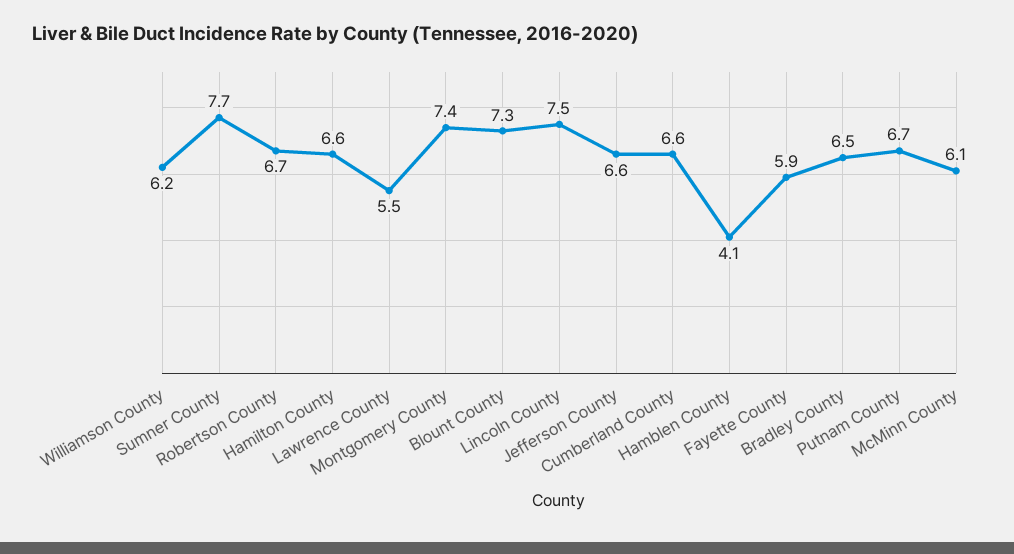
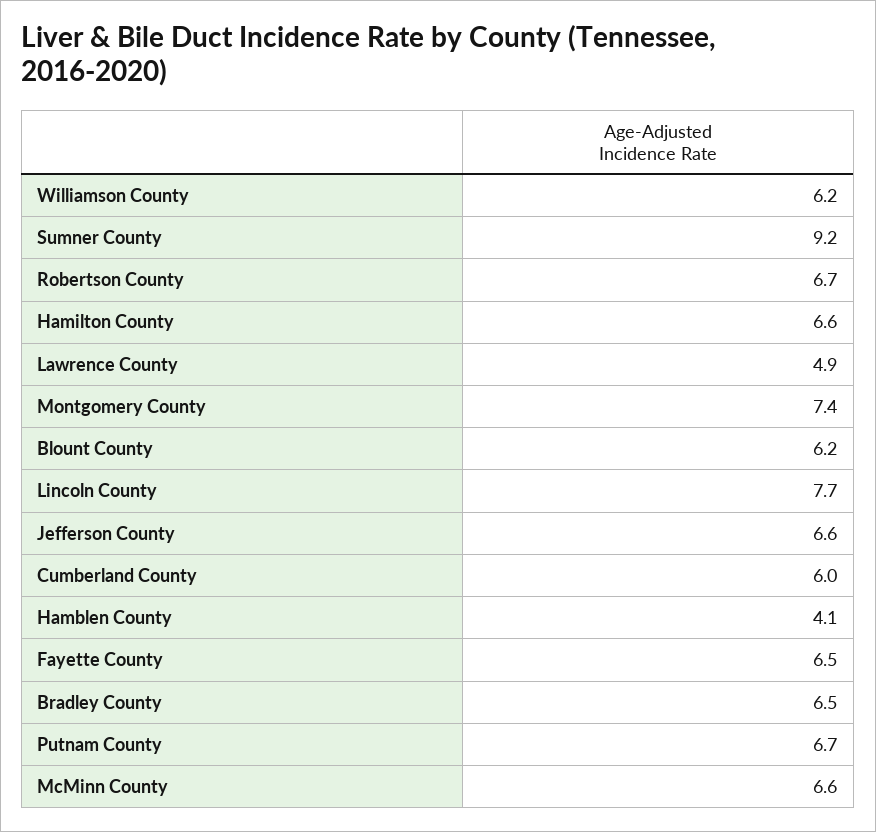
  {
    "Williamson County": 6.2,
-   "Sumner County": 7.7,
+   "Sumner County": 9.2,
    "Robertson County": 6.7,
    "Hamilton County": 6.6,
-   "Lawrence County": 5.5,
+   "Lawrence County": 4.9,
    "Montgomery County": 7.4,
-   "Blount County": 7.3,
+   "Blount County": 6.2,
-   "Lincoln County": 7.5,
+   "Lincoln County": 7.7,
    "Jefferson County": 6.6,
-   "Cumberland County": 6.6,
+   "Cumberland County": 6,
    "Hamblen County": 4.1,
-   "Fayette County": 5.9,
+   "Fayette County": 6.5,
    "Bradley County": 6.5,
    "Putnam County": 6.7,
-   "McMinn County": 6.1
+   "McMinn County": 6.6
  }

